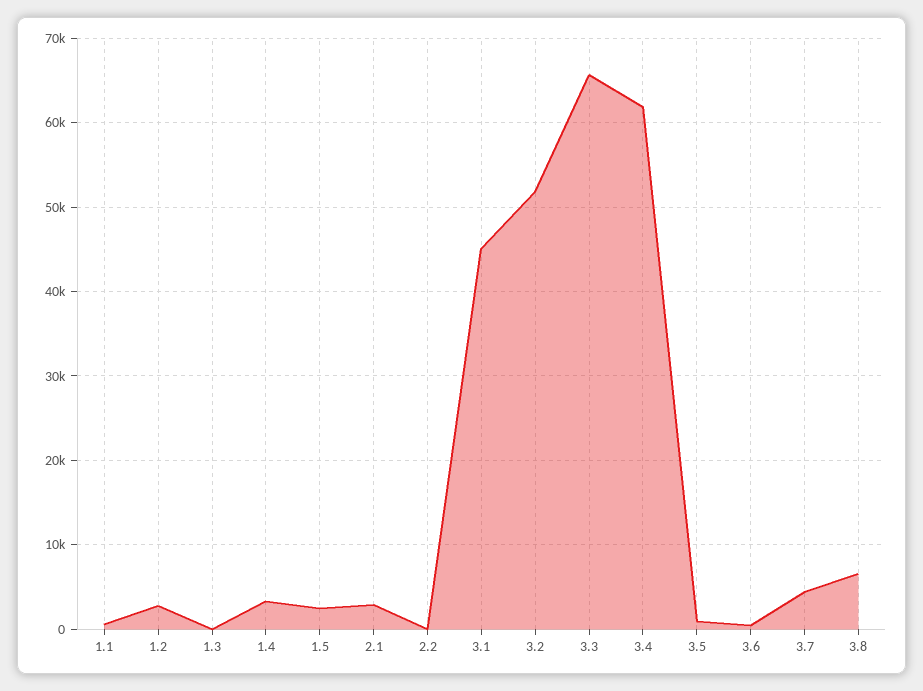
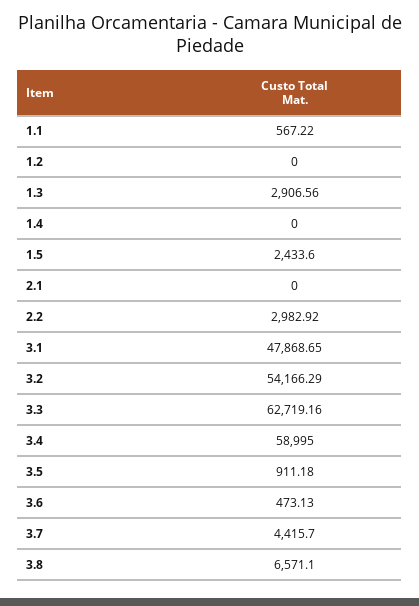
  {
    "1.1": 567.22,
-   "1.2": 3000,
+   "1.2": 0,
-   "1.3": 0,
+   "1.3": 2906.56,
-   "1.4": 3000,
+   "1.4": 0,
    "1.5": 2433.6,
-   "2.1": 3000,
+   "2.1": 0,
-   "2.2": 0,
+   "2.2": 2982.92,
-   "3.1": 45000,
+   "3.1": 47868.65,
-   "3.2": 52000,
+   "3.2": 54166.29,
-   "3.3": 66000,
+   "3.3": 62719.16,
-   "3.4": 62000,
+   "3.4": 58995,
    "3.5": 911.18,
    "3.6": 473.13,
    "3.7": 4415.7,
    "3.8": 6571.1
  }

